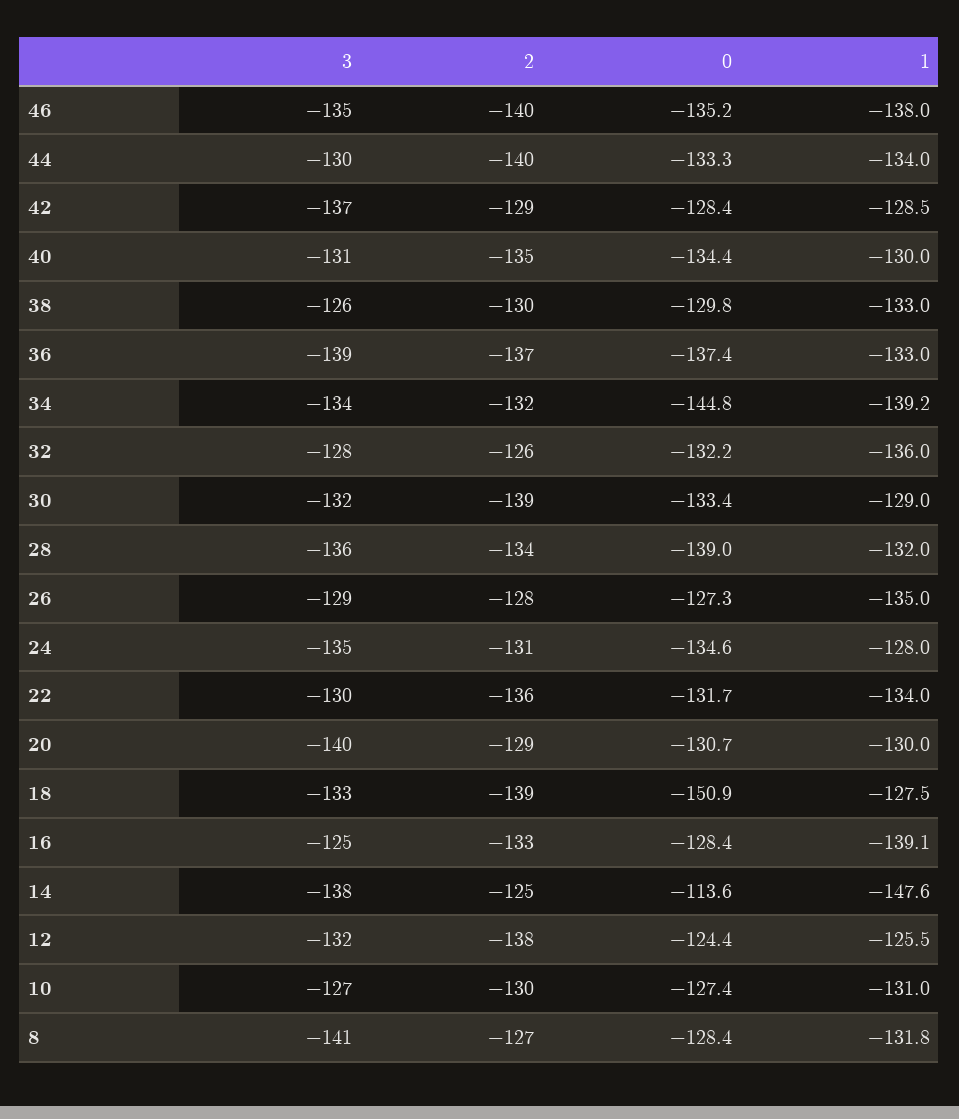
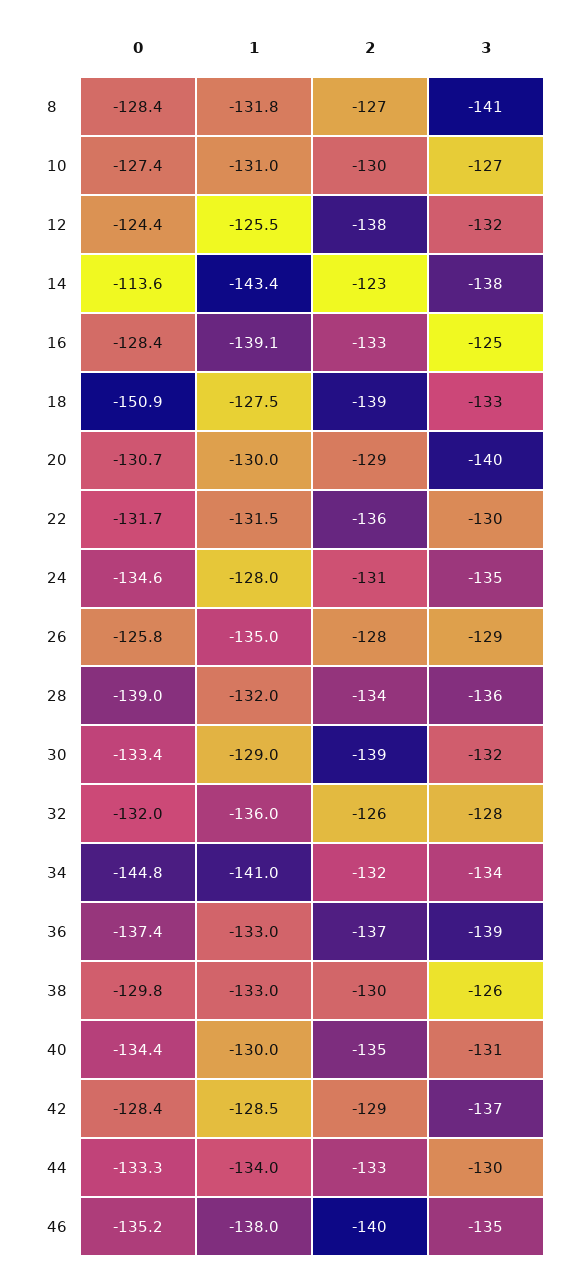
  {
    "3": {
      "46": -135,
      "44": -130,
      "42": -137,
      "40": -131,
      "38": -126,
      "36": -139,
      "34": -134,
      "32": -128,
      "30": -132,
      "28": -136,
      "26": -129,
      "24": -135,
      "22": -130,
      "20": -140,
      "18": -133,
      "16": -125,
      "14": -138,
      "12": -132,
      "10": -127,
      "8": -141
    },
    "2": {
      "46": -140,
-     "44": -140,
+     "44": -133,
      "42": -129,
      "40": -135,
      "38": -130,
      "36": -137,
      "34": -132,
      "32": -126,
      "30": -139,
      "28": -134,
      "26": -128,
      "24": -131,
      "22": -136,
      "20": -129,
      "18": -139,
      "16": -133,
-     "14": -125,
+     "14": -123,
      "12": -138,
      "10": -130,
      "8": -127
    },
    "0": {
      "46": -135.2,
      "44": -133.3,
      "42": -128.4,
      "40": -134.4,
      "38": -129.8,
      "36": -137.4,
      "34": -144.8,
-     "32": -132.2,
+     "32": -132,
      "30": -133.4,
      "28": -139,
-     "26": -127.3,
+     "26": -125.8,
      "24": -134.6,
      "22": -131.7,
      "20": -130.7,
      "18": -150.9,
      "16": -128.4,
      "14": -113.6,
      "12": -124.4,
      "10": -127.4,
      "8": -128.4
    },
    "1": {
      "46": -138,
      "44": -134,
      "42": -128.5,
      "40": -130,
      "38": -133,
      "36": -133,
-     "34": -139.2,
+     "34": -141,
      "32": -136,
      "30": -129,
      "28": -132,
      "26": -135,
      "24": -128,
-     "22": -134,
+     "22": -131.5,
      "20": -130,
      "18": -127.5,
      "16": -139.1,
-     "14": -147.6,
+     "14": -143.4,
      "12": -125.5,
      "10": -131,
      "8": -131.8
    }
  }

